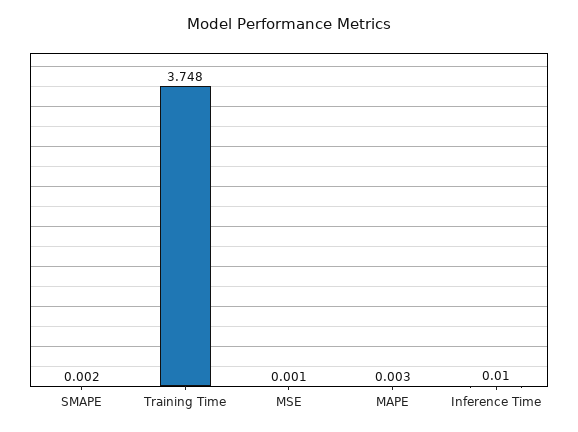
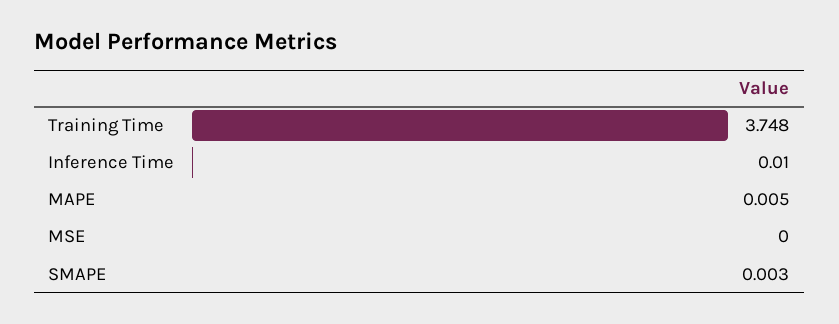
  {
-   "SMAPE": 0.002,
+   "SMAPE": 0.003,
    "Training Time": 3.748,
-   "MSE": 0.001,
+   "MSE": 0,
-   "MAPE": 0.003,
+   "MAPE": 0.005,
    "Inference Time": 0.01
  }

